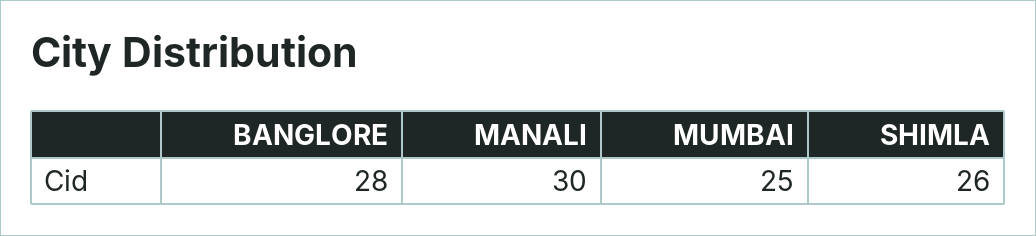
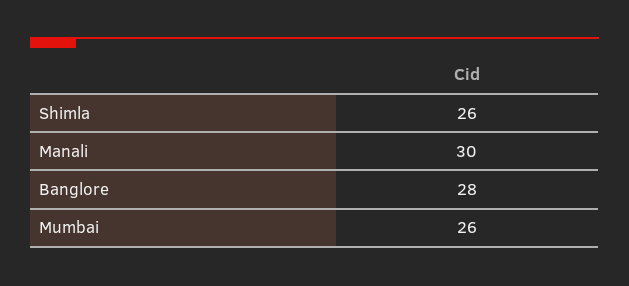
  {
    "BANGLORE": 28,
    "MANALI": 30,
-   "MUMBAI": 25,
+   "MUMBAI": 26,
    "SHIMLA": 26
  }

